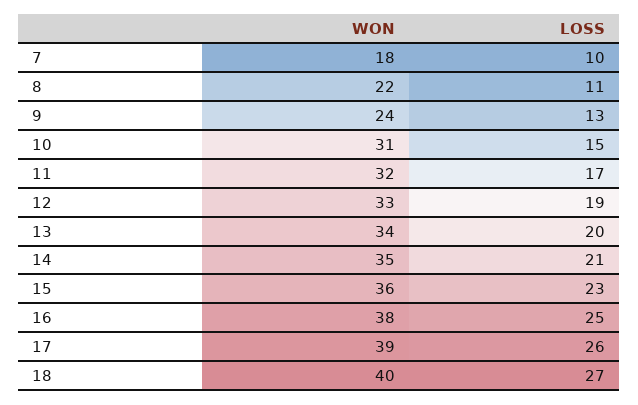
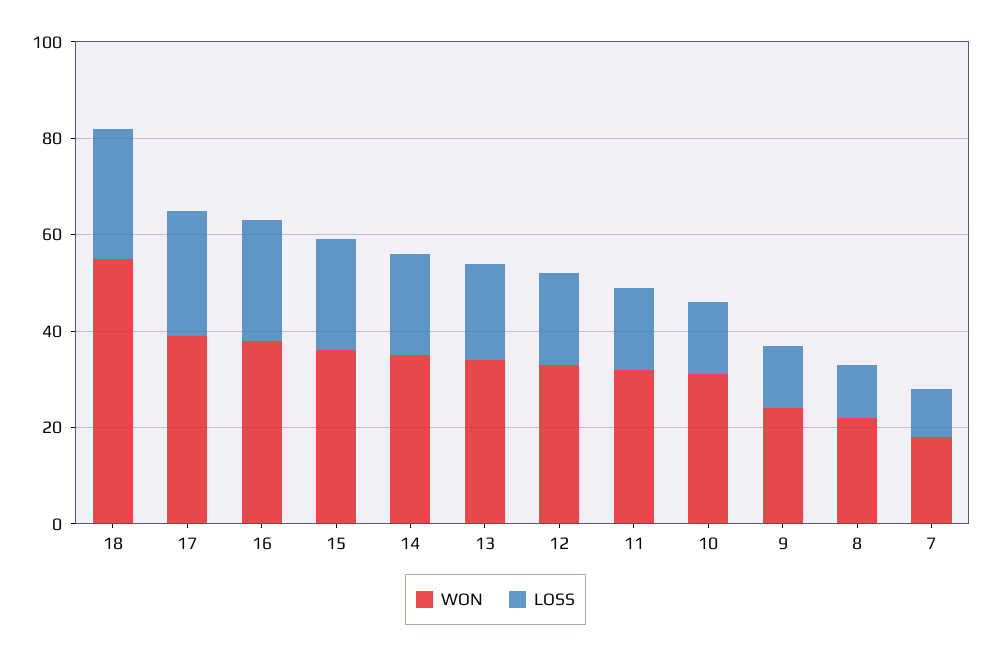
  {
    "WON": {
      "7": 18,
      "8": 22,
      "9": 24,
      "10": 31,
      "11": 32,
      "12": 33,
      "13": 34,
      "14": 35,
      "15": 36,
      "16": 38,
      "17": 39,
-     "18": 40
+     "18": 55
    },
    "LOSS": {
      "7": 10,
      "8": 11,
      "9": 13,
      "10": 15,
      "11": 17,
      "12": 19,
      "13": 20,
      "14": 21,
      "15": 23,
      "16": 25,
      "17": 26,
      "18": 27
    }
  }

